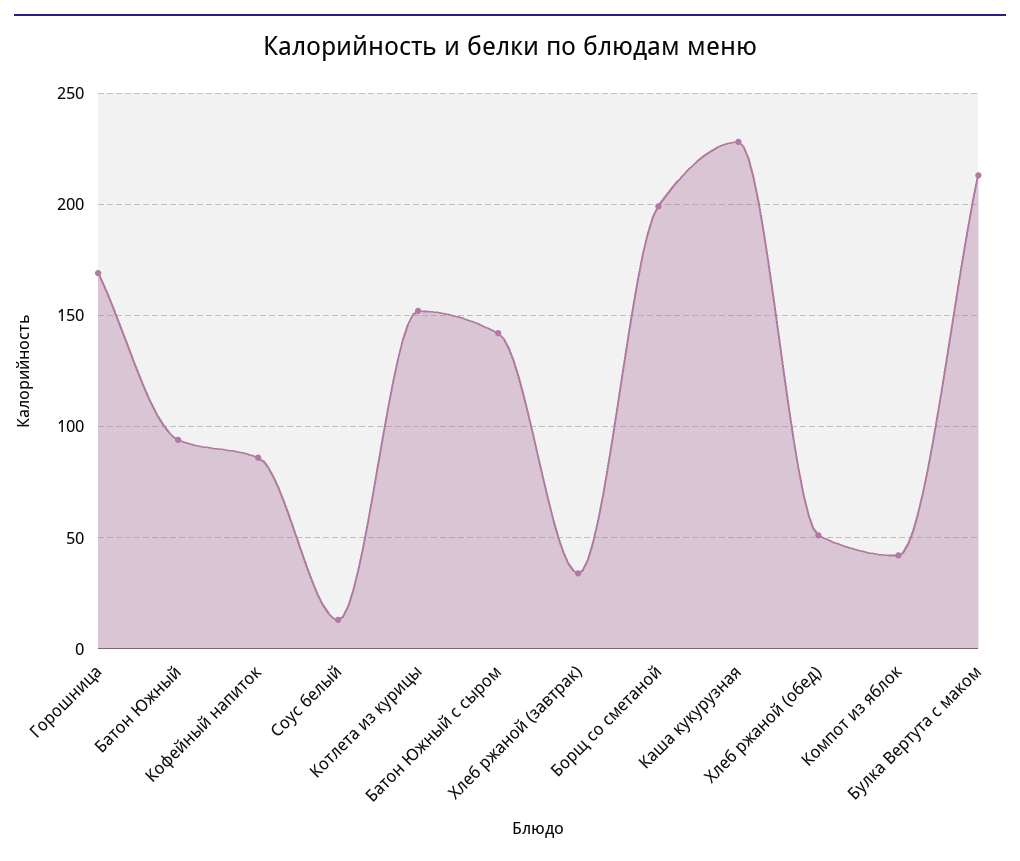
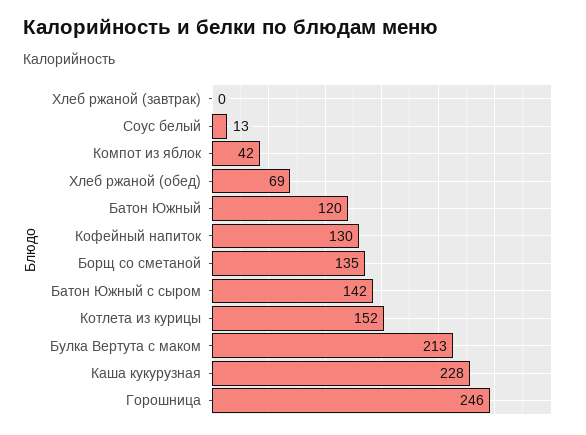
  {
-   "Горошница": 170,
+   "Горошница": 246,
-   "Батон Южный": 95,
+   "Батон Южный": 120,
-   "Кофейный напиток": 85,
+   "Кофейный напиток": 130,
    "Соус белый": 13,
    "Котлета из курицы": 152,
    "Батон Южный с сыром": 142,
-   "Хлеб ржаной (завтрак)": 35,
+   "Хлеб ржаной (завтрак)": 0,
-   "Борщ со сметаной": 200,
+   "Борщ со сметаной": 135,
    "Каша кукурузная": 228,
-   "Хлеб ржаной (обед)": 50,
+   "Хлеб ржаной (обед)": 69,
    "Компот из яблок": 42,
    "Булка Вертута с маком": 213
  }

